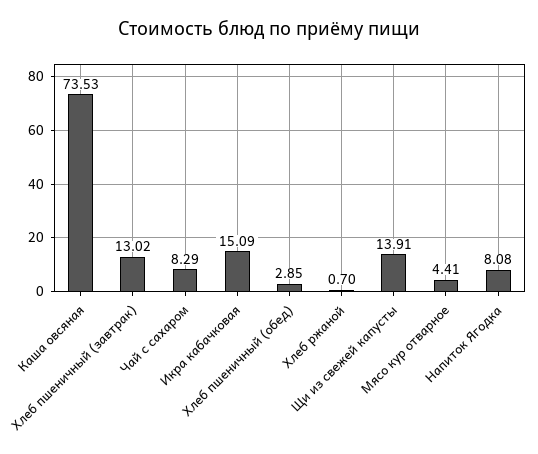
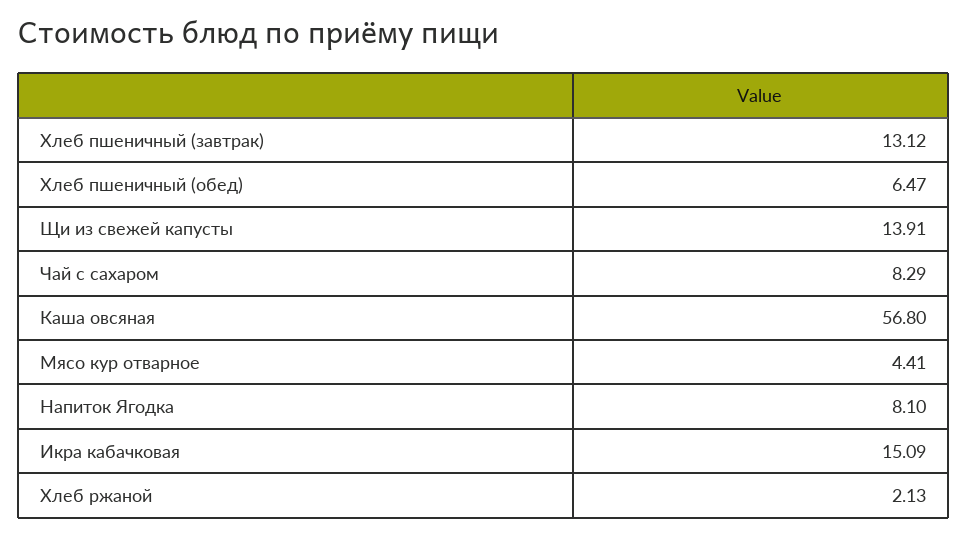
  {
-   "Каша овсяная": 73.53,
+   "Каша овсяная": 56.8,
-   "Хлеб пшеничный (завтрак)": 13.02,
+   "Хлеб пшеничный (завтрак)": 13.12,
    "Чай с сахаром": 8.29,
    "Икра кабачковая": 15.09,
-   "Хлеб пшеничный (обед)": 2.85,
+   "Хлеб пшеничный (обед)": 6.47,
-   "Хлеб ржаной": 0.7,
+   "Хлеб ржаной": 2.13,
    "Щи из свежей капусты": 13.91,
    "Мясо кур отварное": 4.41,
-   "Напиток Ягодка": 8.08
+   "Напиток Ягодка": 8.1
  }

